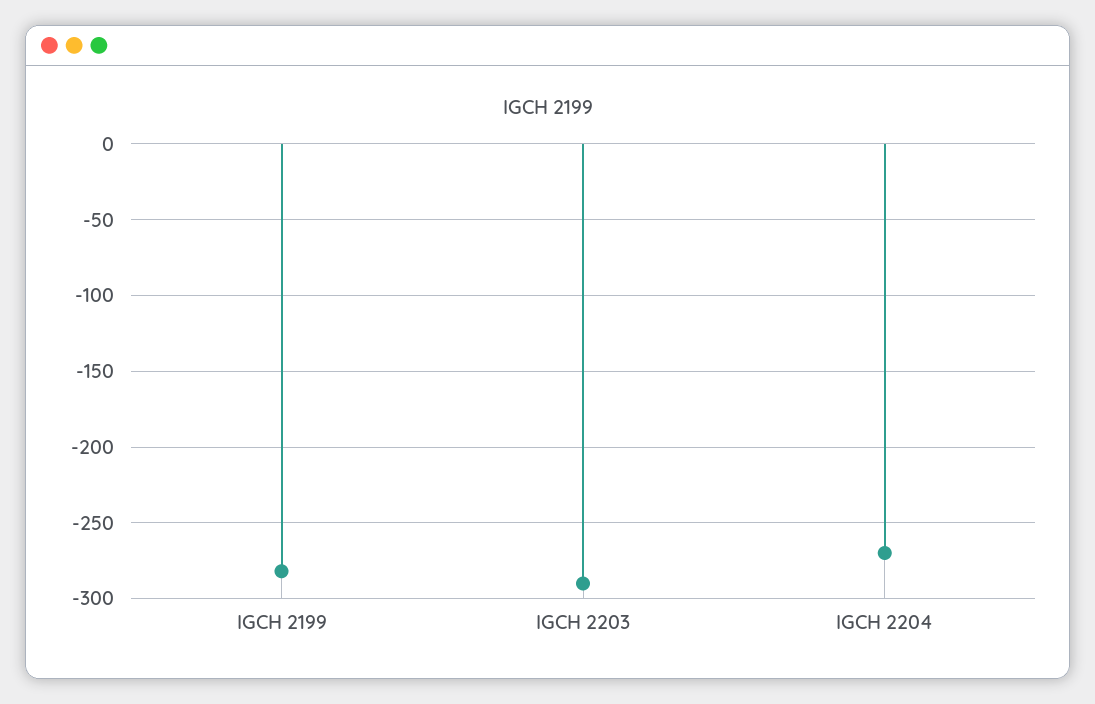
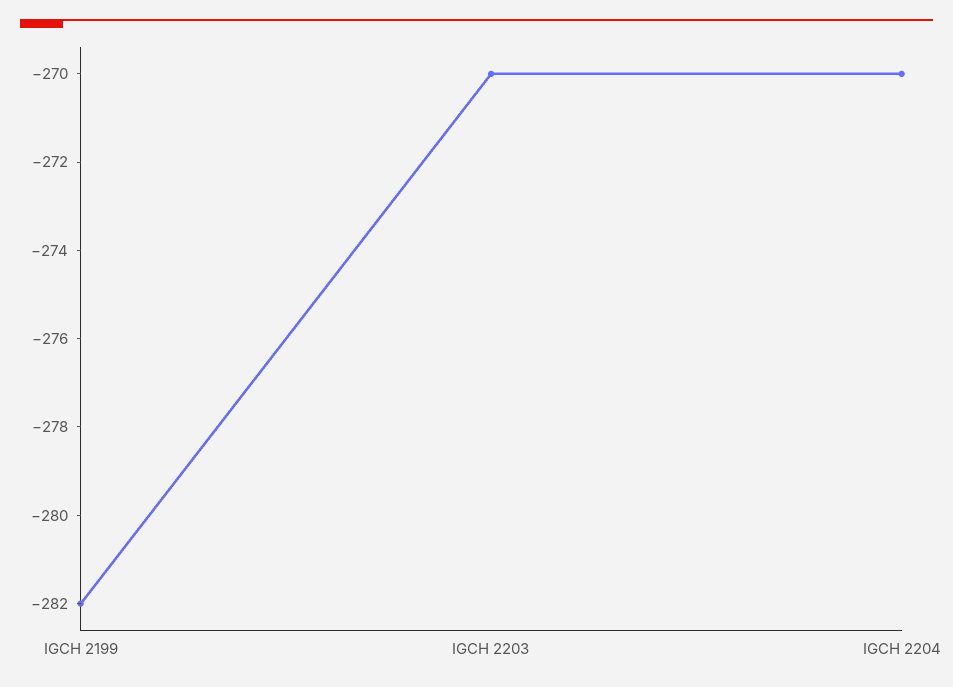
  {
    "IGCH 2199": -282,
-   "IGCH 2203": -290,
+   "IGCH 2203": -270,
    "IGCH 2204": -270
  }

